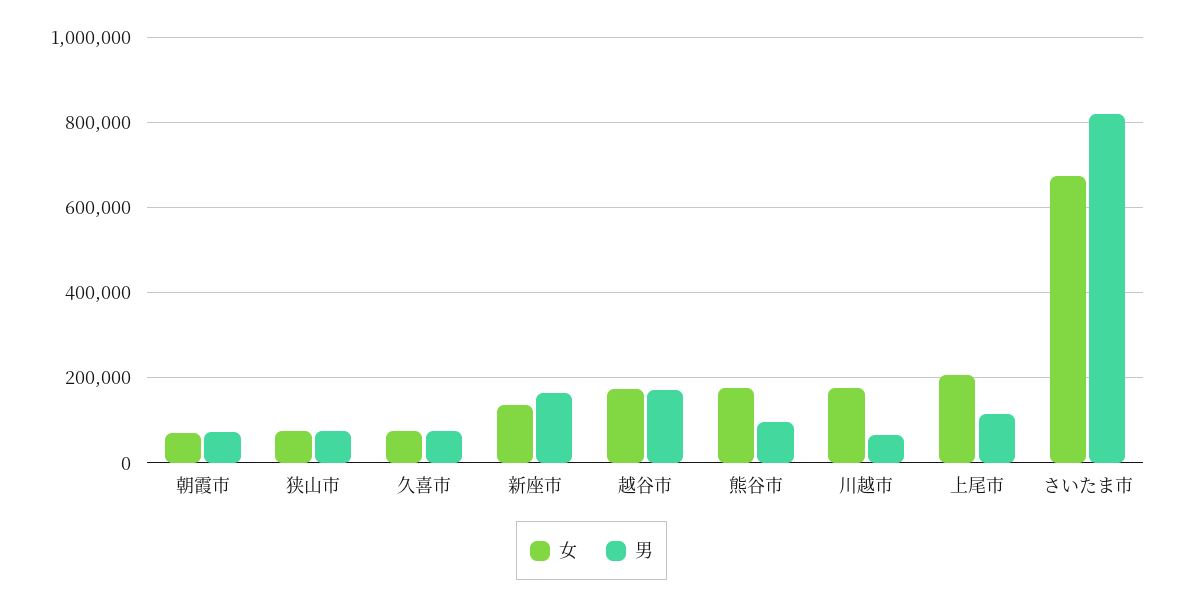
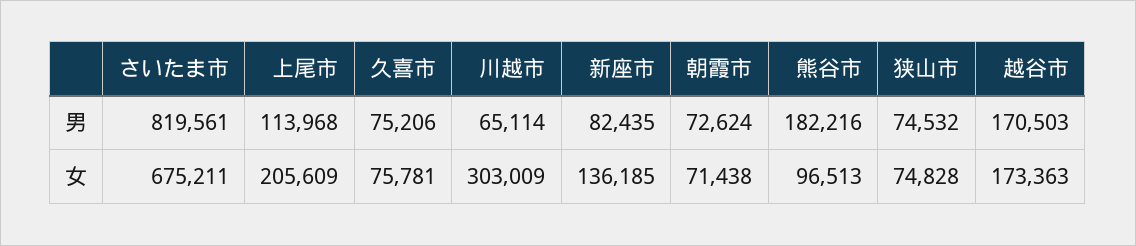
  {
    "女": {
      "朝霞市": 71438,
      "狭山市": 74828,
      "久喜市": 75781,
      "新座市": 136185,
      "越谷市": 173363,
-     "熊谷市": 180000,
+     "熊谷市": 96513,
-     "川越市": 180000,
+     "川越市": 303009,
      "上尾市": 205609,
      "さいたま市": 675211
    },
    "男": {
      "朝霞市": 72624,
      "狭山市": 74532,
      "久喜市": 75206,
-     "新座市": 160000,
+     "新座市": 82435,
      "越谷市": 170503,
-     "熊谷市": 100000,
+     "熊谷市": 182216,
      "川越市": 65114,
      "上尾市": 113968,
      "さいたま市": 819561
    }
  }

